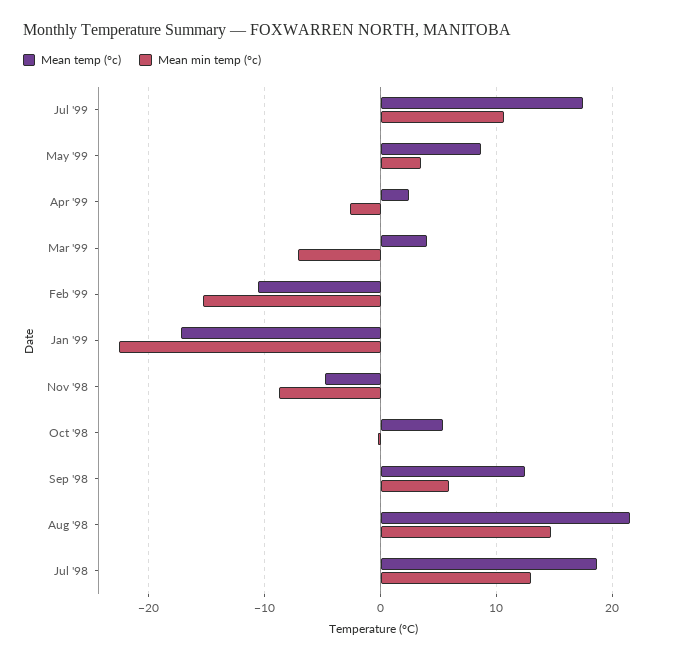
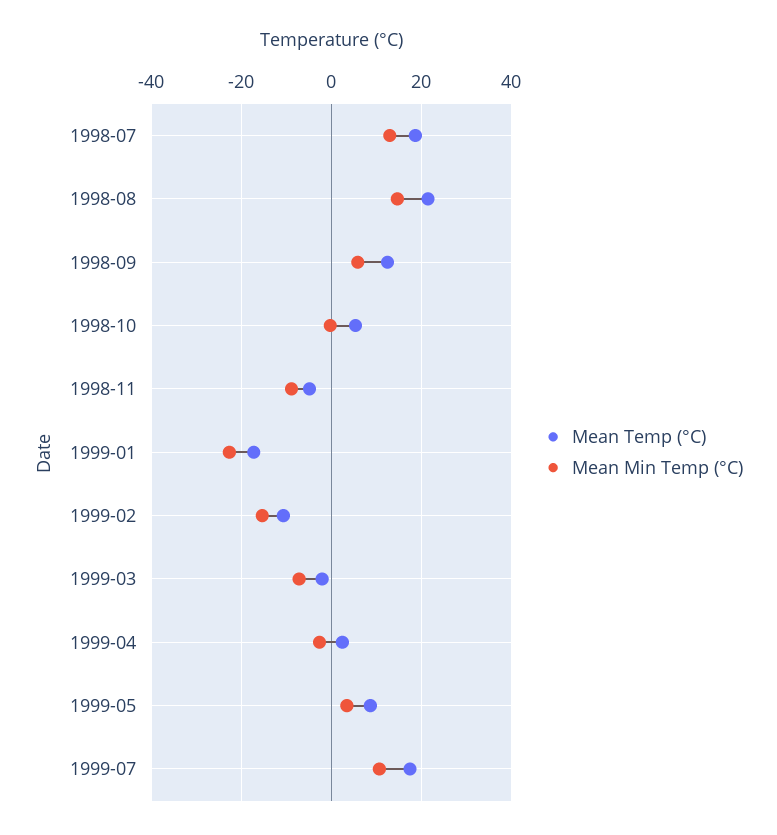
  {
    "Mean temp (°c)": {
      "Jul '99": 18,
      "May '99": 9,
      "Apr '99": 3,
-     "Mar '99": 4,
+     "Mar '99": -2,
      "Feb '99": -11,
      "Jan '99": -17,
      "Nov '98": -5,
      "Oct '98": 5,
      "Sep '98": 13,
      "Aug '98": 22,
      "Jul '98": 19
    },
    "Mean min temp (°c)": {
      "Jul '99": 11,
      "May '99": 4,
      "Apr '99": -3,
      "Mar '99": -7,
      "Feb '99": -15,
      "Jan '99": -23,
      "Nov '98": -9,
      "Oct '98": 0,
      "Sep '98": 6,
      "Aug '98": 15,
      "Jul '98": 13
    }
  }

